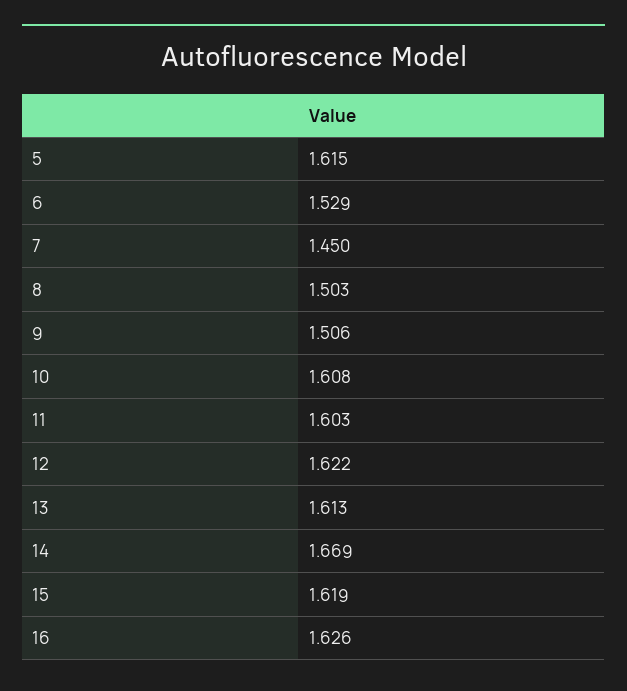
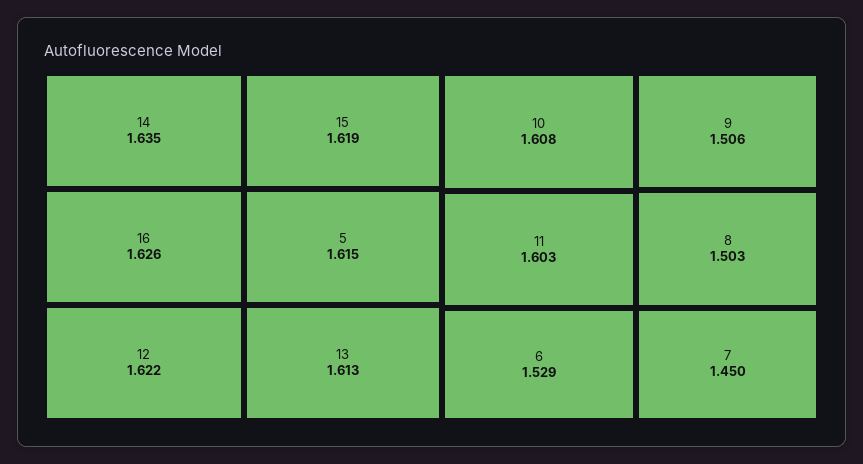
  {
    "5": 1.615,
    "6": 1.529,
    "7": 1.45,
    "8": 1.503,
    "9": 1.506,
    "10": 1.608,
    "11": 1.603,
    "12": 1.622,
    "13": 1.613,
-   "14": 1.669,
+   "14": 1.635,
    "15": 1.619,
    "16": 1.626
  }

